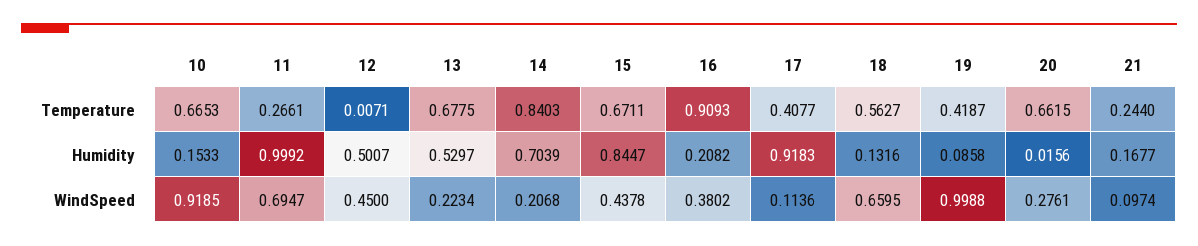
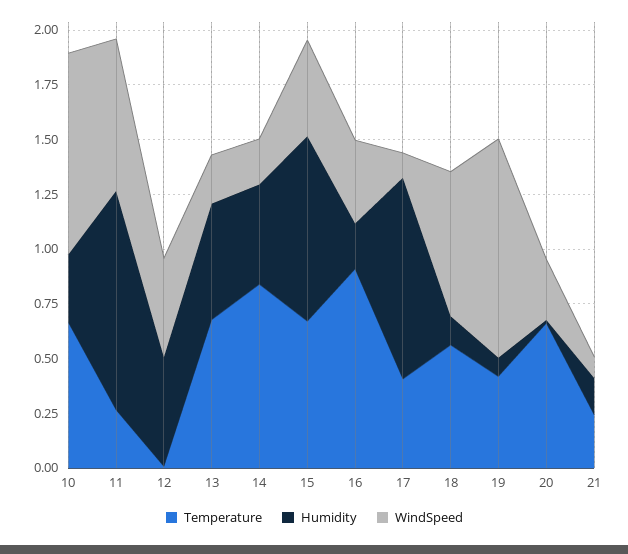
  {
    "Temperature": {
      "10": 0.6653,
      "11": 0.2661,
      "12": 0.0071,
      "13": 0.6775,
      "14": 0.8403,
      "15": 0.6711,
      "16": 0.9093,
      "17": 0.4077,
      "18": 0.5627,
      "19": 0.4187,
      "20": 0.6615,
      "21": 0.244
    },
    "Humidity": {
-     "10": 0.1533,
+     "10": 0.3,
      "11": 0.9992,
      "12": 0.5007,
      "13": 0.5297,
-     "14": 0.7039,
+     "14": 0.45,
      "15": 0.8447,
      "16": 0.2082,
      "17": 0.9183,
      "18": 0.1316,
      "19": 0.0858,
      "20": 0.0156,
      "21": 0.1677
    },
    "WindSpeed": {
      "10": 0.9185,
      "11": 0.6947,
      "12": 0.45,
      "13": 0.2234,
      "14": 0.2068,
      "15": 0.4378,
      "16": 0.3802,
      "17": 0.1136,
      "18": 0.6595,
      "19": 0.9988,
      "20": 0.2761,
      "21": 0.0974
    }
  }

